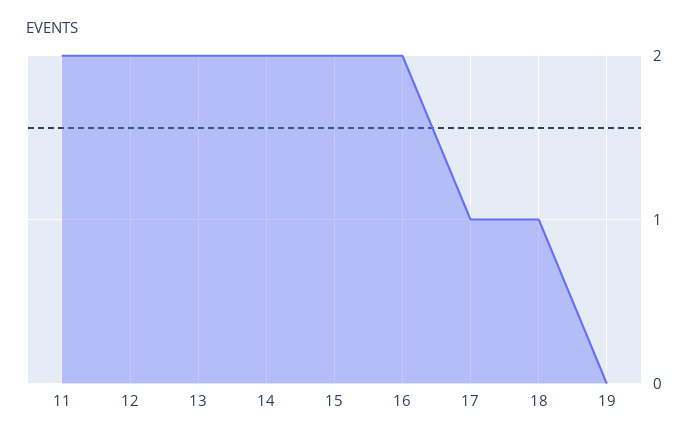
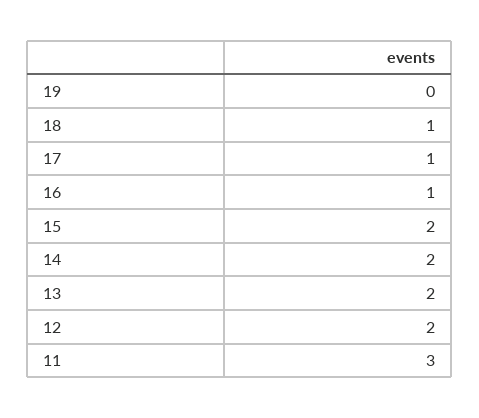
  {
-   "11": 2,
+   "11": 3,
    "12": 2,
    "13": 2,
    "14": 2,
    "15": 2,
-   "16": 2,
+   "16": 1,
    "17": 1,
    "18": 1,
    "19": 0
  }

